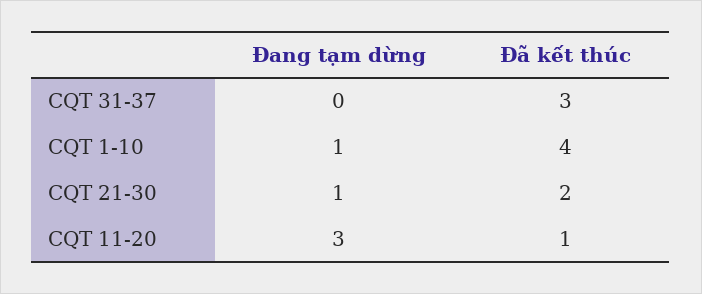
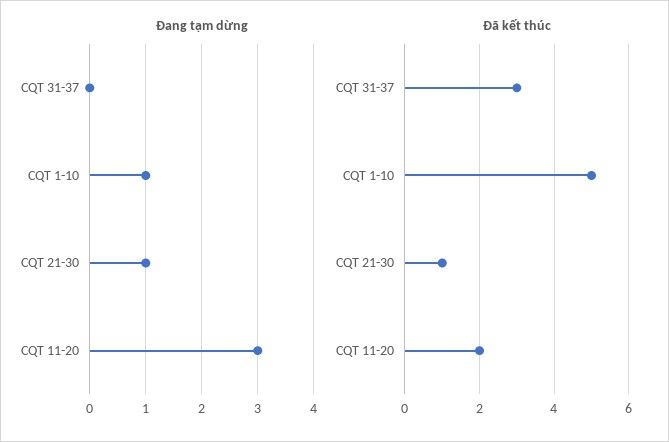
  {
    "Đang tạm dừng": {
      "CQT 31-37": 0,
      "CQT 1-10": 1,
      "CQT 21-30": 1,
      "CQT 11-20": 3
    },
    "Đã kết thúc": {
      "CQT 31-37": 3,
-     "CQT 1-10": 4,
+     "CQT 1-10": 5,
-     "CQT 21-30": 2,
+     "CQT 21-30": 1,
-     "CQT 11-20": 1
+     "CQT 11-20": 2
    }
  }

